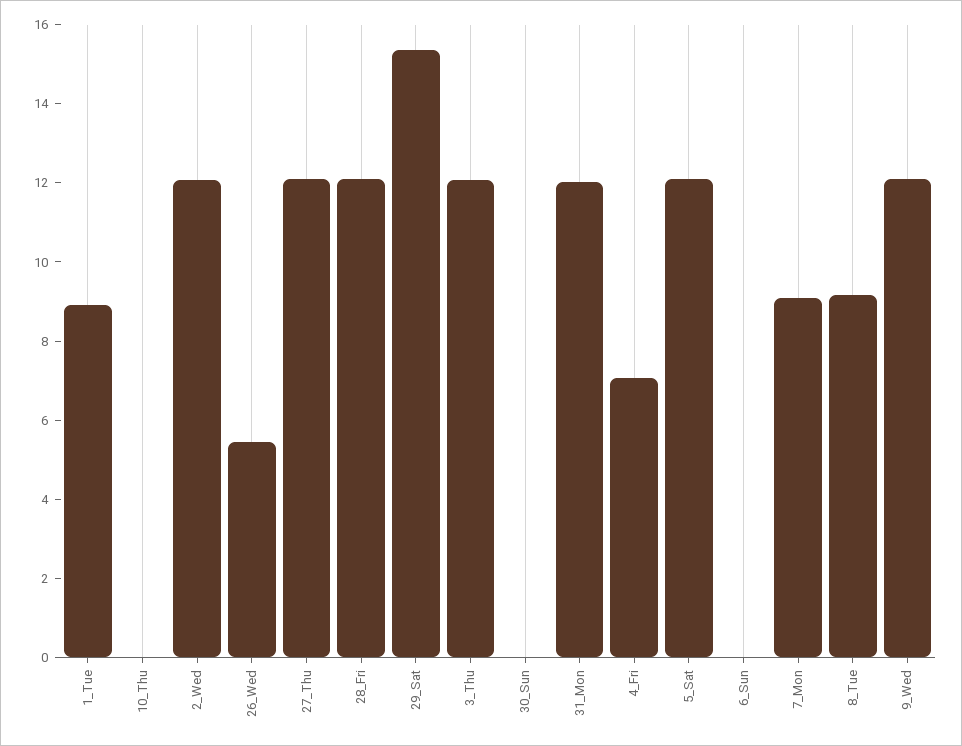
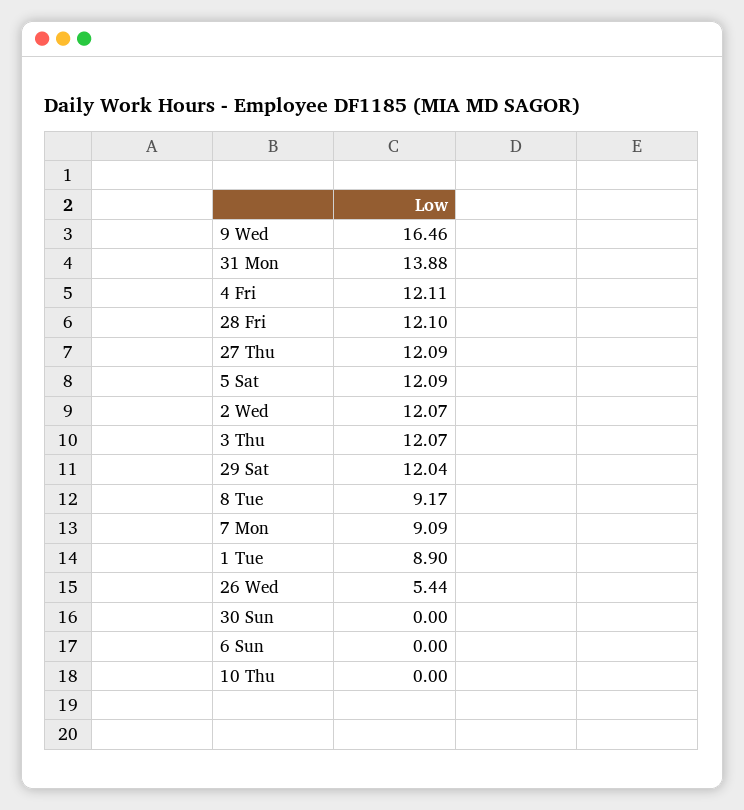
  {
    "1_Tue": 8.9,
    "10_Thu": 0,
    "2_Wed": 12.07,
    "26_Wed": 5.44,
    "27_Thu": 12.09,
    "28_Fri": 12.1,
-   "29_Sat": 15.5,
+   "29_Sat": 12.04,
    "3_Thu": 12.07,
    "30_Sun": 0,
-   "31_Mon": 12,
+   "31_Mon": 13.88,
-   "4_Fri": 7,
+   "4_Fri": 12.11,
    "5_Sat": 12.09,
    "6_Sun": 0,
    "7_Mon": 9.09,
    "8_Tue": 9.17,
-   "9_Wed": 12
+   "9_Wed": 16.46
  }

